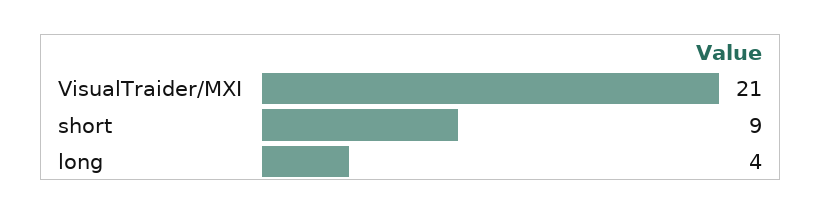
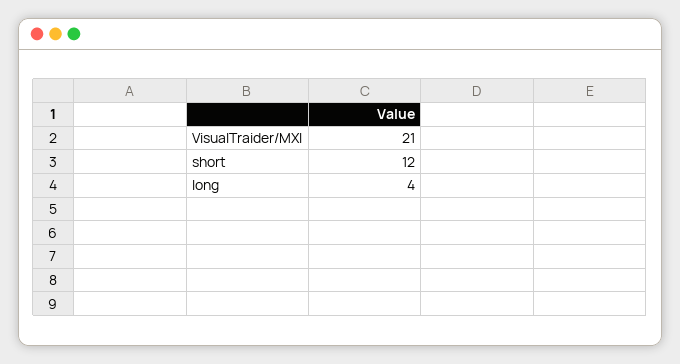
  {
    "VisualTraider/MXI": 21,
-   "short": 9,
+   "short": 12,
    "long": 4
  }

